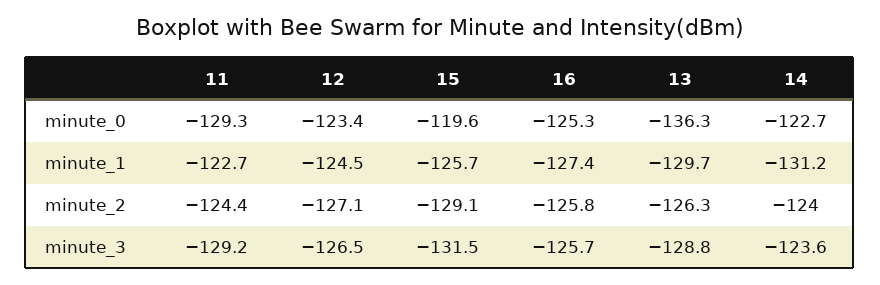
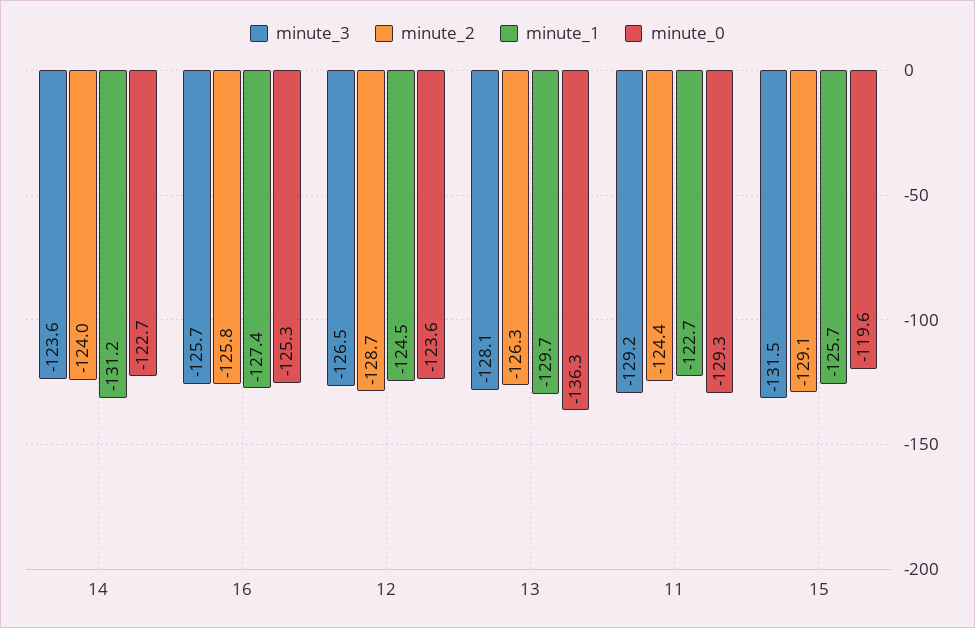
  {
    "minute_0": {
      "11": -129.3,
-     "12": -123.4,
+     "12": -123.6,
      "15": -119.6,
      "16": -125.3,
      "13": -136.3,
      "14": -122.7
    },
    "minute_1": {
      "11": -122.7,
      "12": -124.5,
      "15": -125.7,
      "16": -127.4,
      "13": -129.7,
      "14": -131.2
    },
    "minute_2": {
      "11": -124.4,
-     "12": -127.1,
+     "12": -128.7,
      "15": -129.1,
      "16": -125.8,
      "13": -126.3,
      "14": -124
    },
    "minute_3": {
      "11": -129.2,
      "12": -126.5,
      "15": -131.5,
      "16": -125.7,
-     "13": -128.8,
+     "13": -128.1,
      "14": -123.6
    }
  }

